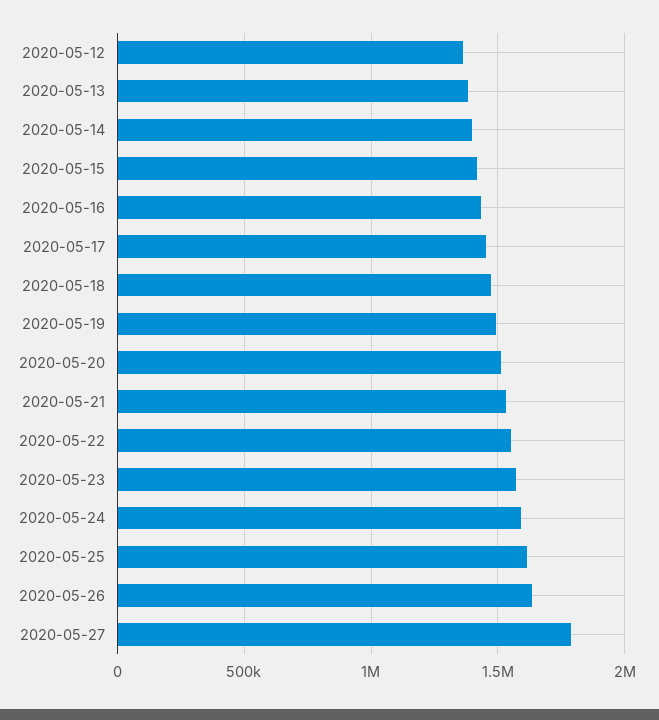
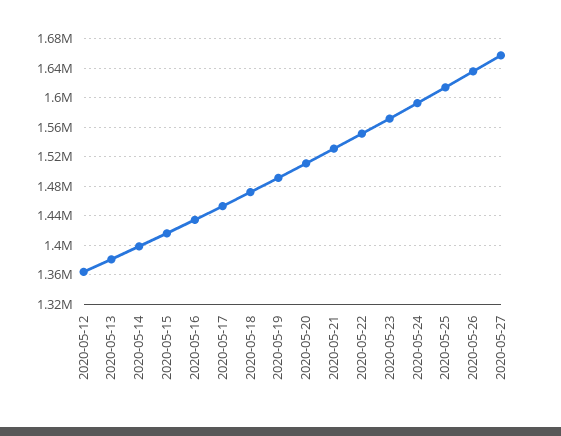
  {
    "2020-05-12": 1360000,
    "2020-05-13": 1380000,
    "2020-05-14": 1400000,
    "2020-05-15": 1420000,
    "2020-05-16": 1430000,
    "2020-05-17": 1450000,
    "2020-05-18": 1470000,
    "2020-05-19": 1490000,
    "2020-05-20": 1510000,
    "2020-05-21": 1530000,
    "2020-05-22": 1550000,
    "2020-05-23": 1570000,
    "2020-05-24": 1590000,
    "2020-05-25": 1610000,
    "2020-05-26": 1640000,
-   "2020-05-27": 1800000
+   "2020-05-27": 1660000
  }

